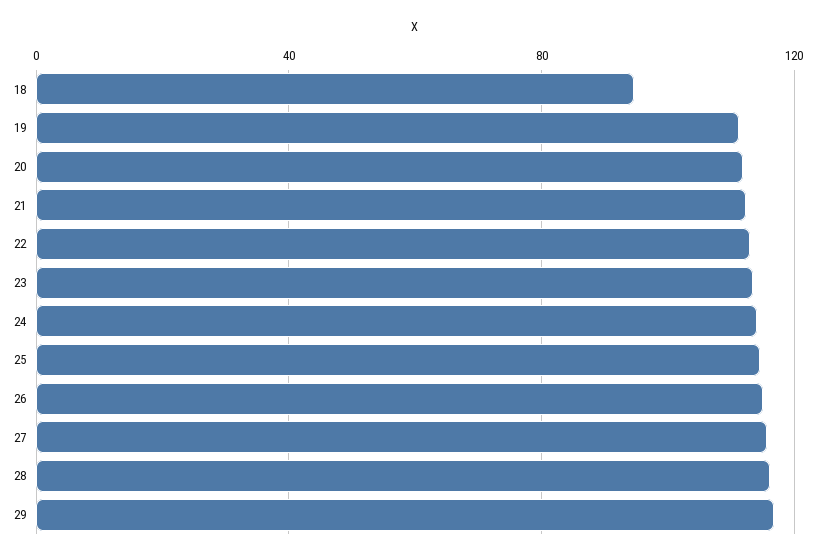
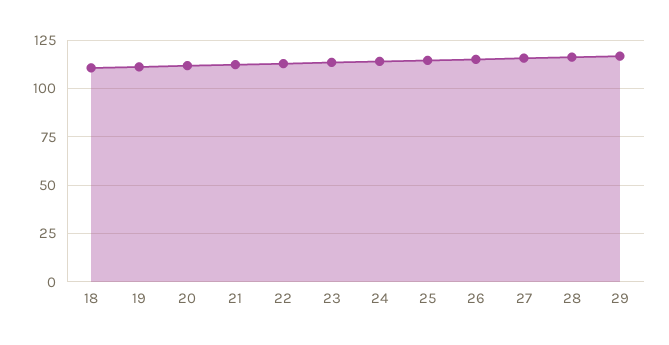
  {
-   "18": 95,
+   "18": 110,
    "19": 110,
    "20": 110,
    "21": 110,
    "22": 115,
    "23": 115,
    "24": 115,
    "25": 115,
    "26": 115,
    "27": 115,
    "28": 115,
    "29": 115
  }

